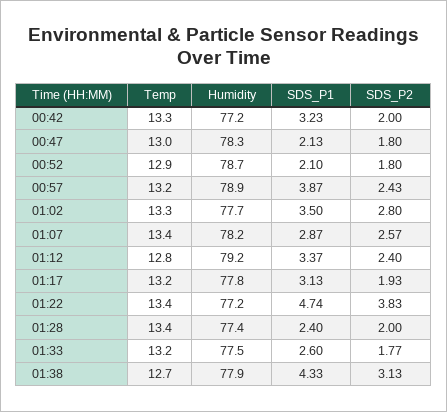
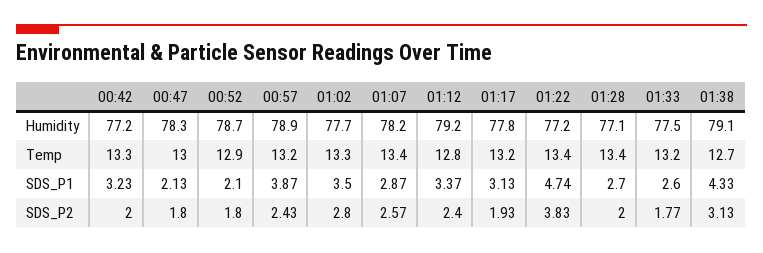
  {
    "Temp": {
      "00:42": 13.3,
      "00:47": 13,
      "00:52": 12.9,
      "00:57": 13.2,
      "01:02": 13.3,
      "01:07": 13.4,
      "01:12": 12.8,
      "01:17": 13.2,
      "01:22": 13.4,
      "01:28": 13.4,
      "01:33": 13.2,
      "01:38": 12.7
    },
    "Humidity": {
      "00:42": 77.2,
      "00:47": 78.3,
      "00:52": 78.7,
      "00:57": 78.9,
      "01:02": 77.7,
      "01:07": 78.2,
      "01:12": 79.2,
      "01:17": 77.8,
      "01:22": 77.2,
-     "01:28": 77.4,
+     "01:28": 77.1,
      "01:33": 77.5,
-     "01:38": 77.9
+     "01:38": 79.1
    },
    "SDS_P1": {
      "00:42": 3.23,
      "00:47": 2.13,
      "00:52": 2.1,
      "00:57": 3.87,
      "01:02": 3.5,
      "01:07": 2.87,
      "01:12": 3.37,
      "01:17": 3.13,
      "01:22": 4.74,
-     "01:28": 2.4,
+     "01:28": 2.7,
      "01:33": 2.6,
      "01:38": 4.33
    },
    "SDS_P2": {
      "00:42": 2,
      "00:47": 1.8,
      "00:52": 1.8,
      "00:57": 2.43,
      "01:02": 2.8,
      "01:07": 2.57,
      "01:12": 2.4,
      "01:17": 1.93,
      "01:22": 3.83,
      "01:28": 2,
      "01:33": 1.77,
      "01:38": 3.13
    }
  }

